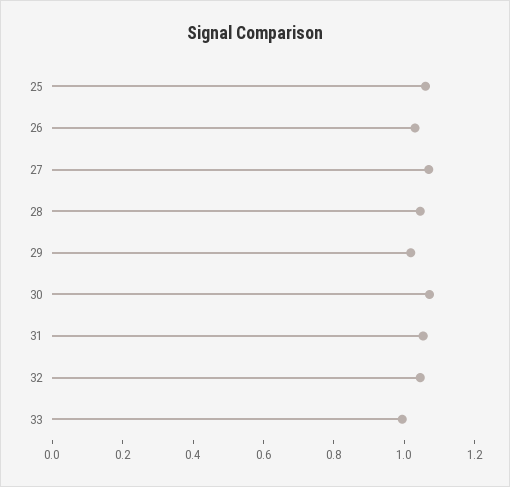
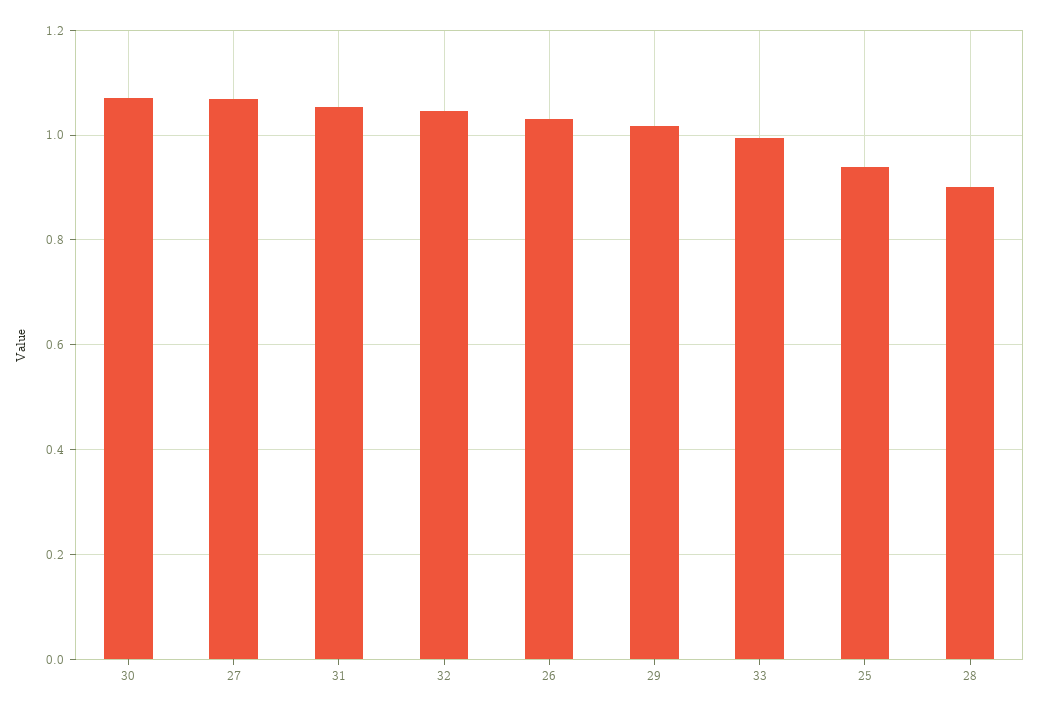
  {
-   "25": 1.05,
+   "25": 0.94,
    "26": 1.04,
    "27": 1.06,
-   "28": 1.05,
+   "28": 0.9,
    "29": 1.02,
    "30": 1.08,
    "31": 1.06,
    "32": 1.04,
    "33": 1
  }

